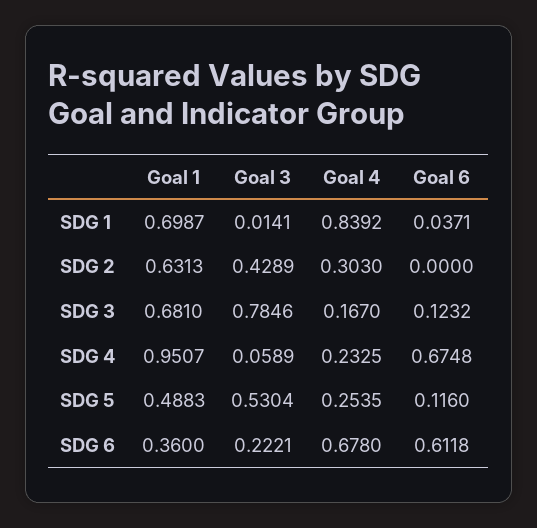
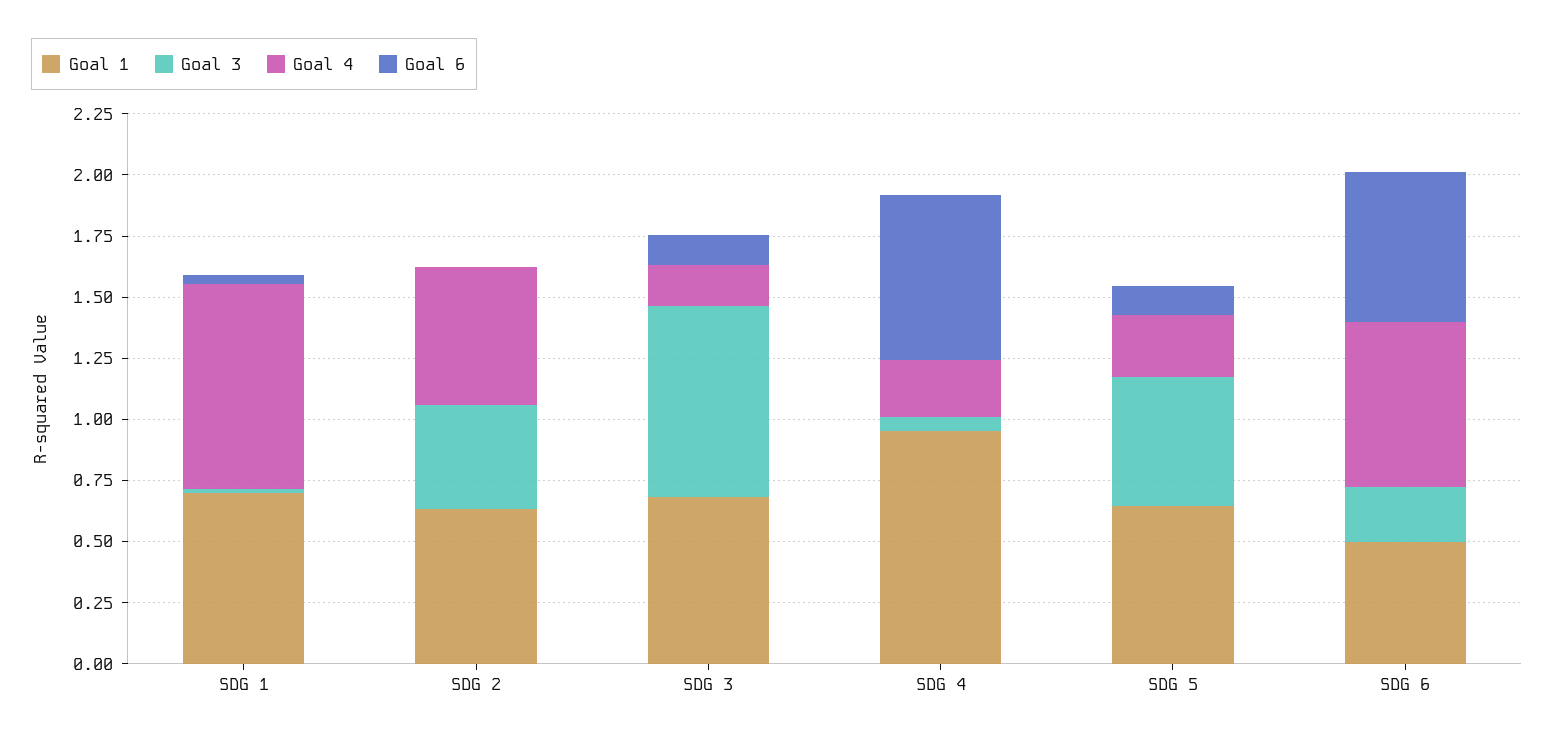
  {
    "Goal 1": {
      "SDG 1": 0.6987,
      "SDG 2": 0.6313,
      "SDG 3": 0.681,
      "SDG 4": 0.9507,
-     "SDG 5": 0.4883,
+     "SDG 5": 0.65,
-     "SDG 6": 0.36
+     "SDG 6": 0.5
    },
    "Goal 3": {
      "SDG 1": 0.0141,
      "SDG 2": 0.4289,
      "SDG 3": 0.7846,
      "SDG 4": 0.0589,
      "SDG 5": 0.5304,
      "SDG 6": 0.2221
    },
    "Goal 4": {
      "SDG 1": 0.8392,
-     "SDG 2": 0.303,
+     "SDG 2": 0.55,
      "SDG 3": 0.167,
      "SDG 4": 0.2325,
      "SDG 5": 0.2535,
      "SDG 6": 0.678
    },
    "Goal 6": {
      "SDG 1": 0.0371,
      "SDG 2": 0,
      "SDG 3": 0.1232,
      "SDG 4": 0.6748,
      "SDG 5": 0.116,
      "SDG 6": 0.6118
    }
  }

